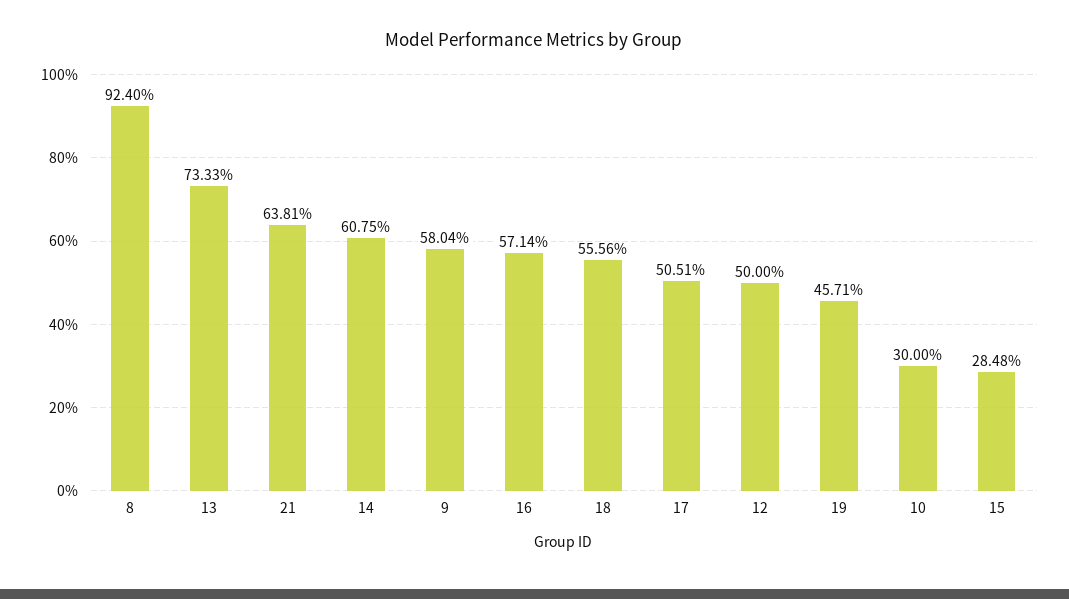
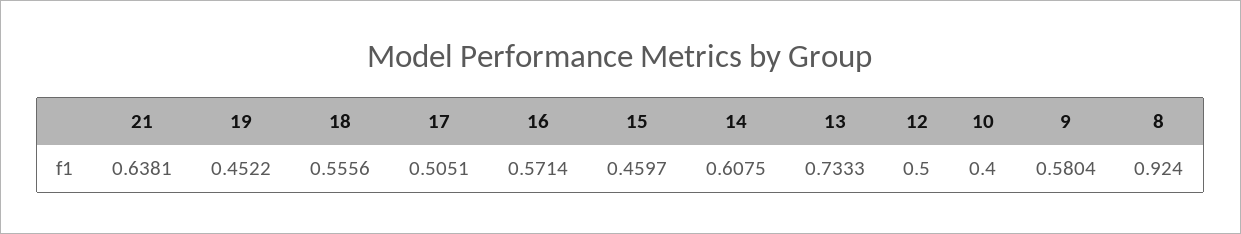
  {
    "8": 0.924,
    "13": 0.7333,
    "21": 0.6381,
    "14": 0.6075,
    "9": 0.5804,
    "16": 0.5714,
    "18": 0.5556,
    "17": 0.5051,
    "12": 0.5,
-   "19": 0.4571,
+   "19": 0.4522,
-   "10": 0.3,
+   "10": 0.4,
-   "15": 0.2848
+   "15": 0.4597
  }

